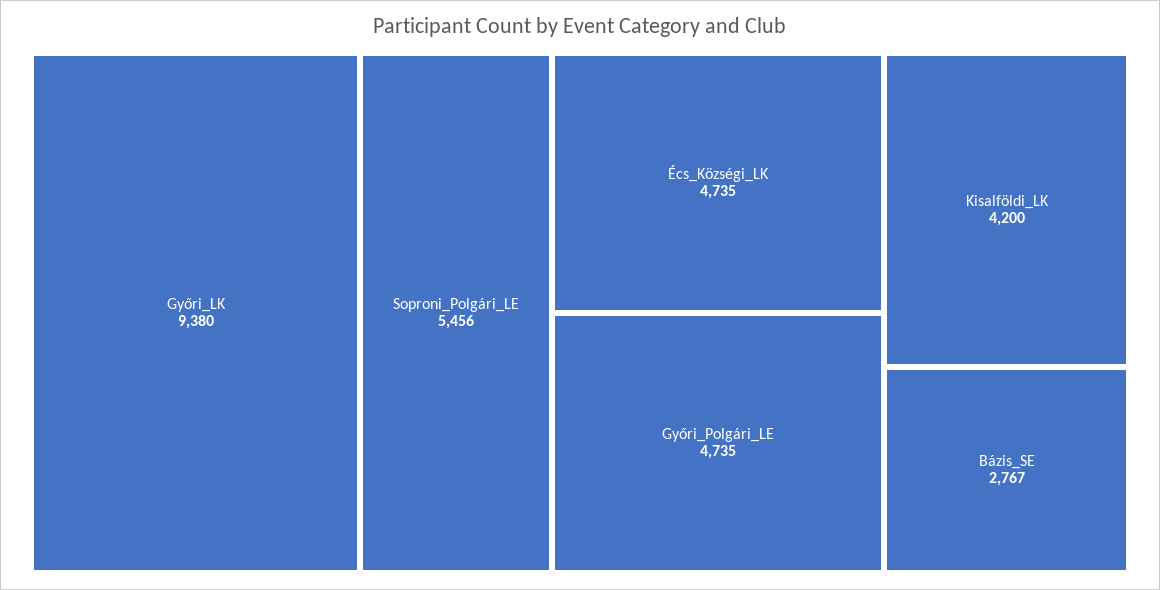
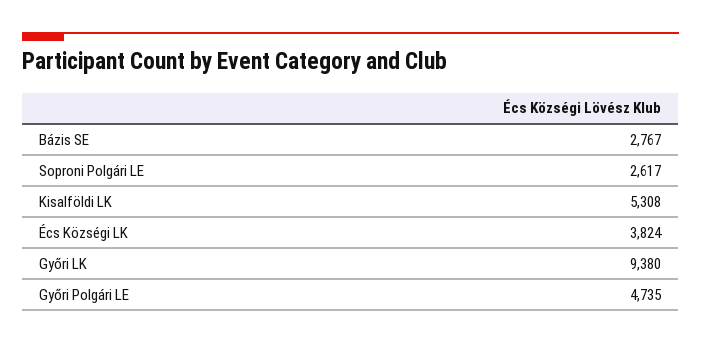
  {
    "Győri_LK": 9380,
-   "Soproni_Polgári_LE": 5456,
+   "Soproni_Polgári_LE": 2617,
-   "Écs_Községi_LK": 4735,
+   "Écs_Községi_LK": 3824,
    "Győri_Polgári_LE": 4735,
-   "Kisalföldi_LK": 4200,
+   "Kisalföldi_LK": 5308,
    "Bázis_SE": 2767
  }

